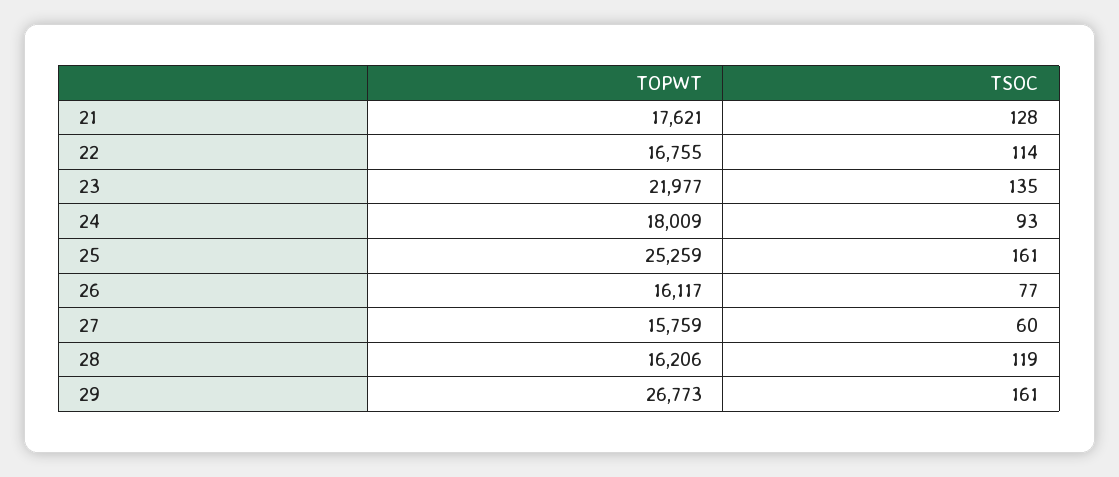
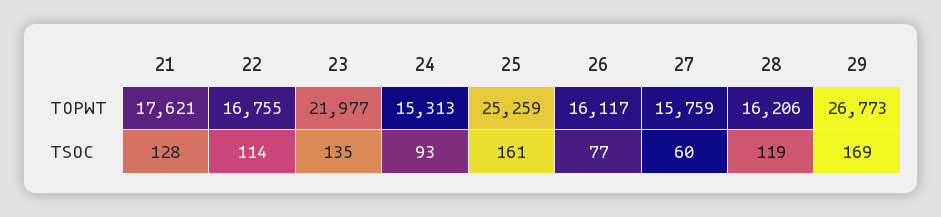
  {
    "TOPWT": {
      "21": 17621,
      "22": 16755,
      "23": 21977,
-     "24": 18009,
+     "24": 15313,
      "25": 25259,
      "26": 16117,
      "27": 15759,
      "28": 16206,
      "29": 26773
    },
    "TSOC": {
      "21": 128,
      "22": 114,
      "23": 135,
      "24": 93,
      "25": 161,
      "26": 77,
      "27": 60,
      "28": 119,
-     "29": 161
+     "29": 169
    }
  }

